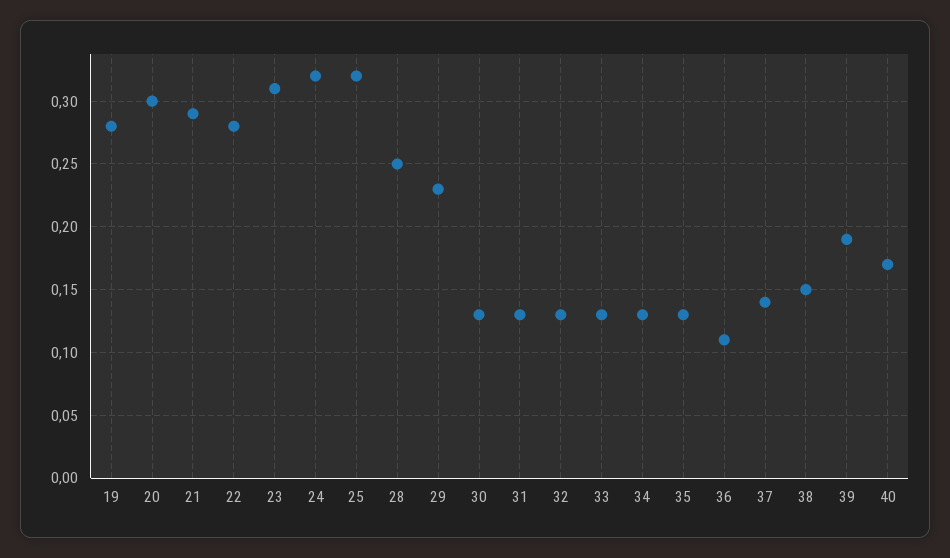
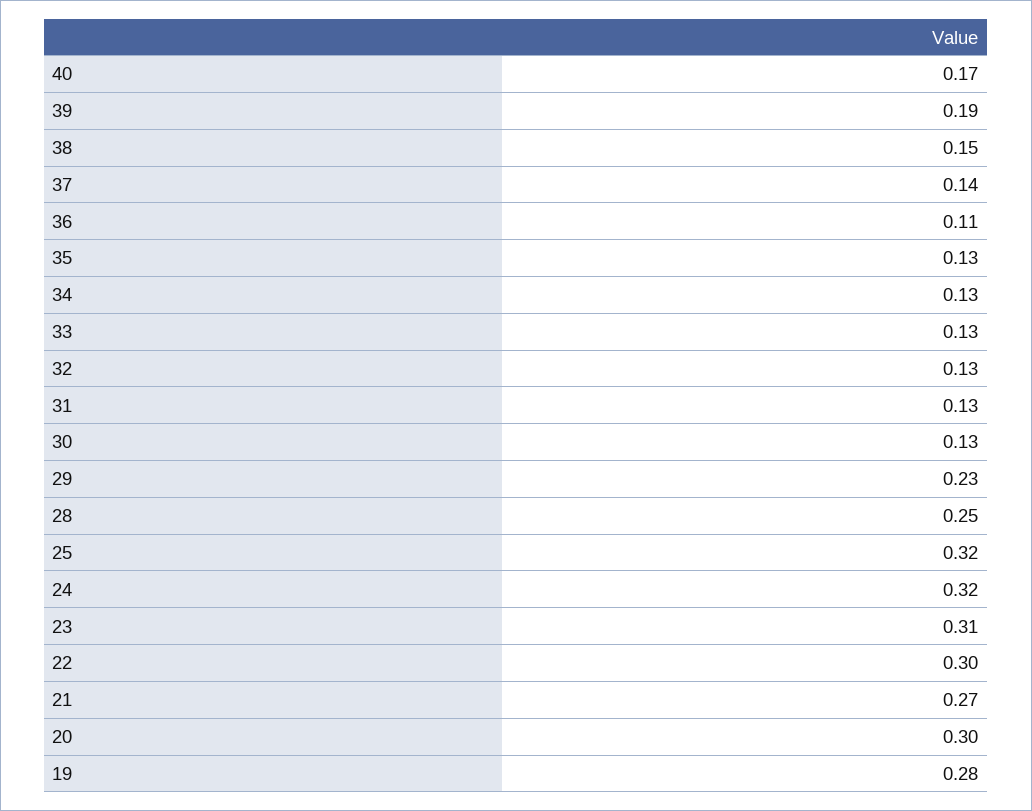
  {
    "19": 0.28,
    "20": 0.3,
-   "21": 0.29,
+   "21": 0.27,
-   "22": 0.28,
+   "22": 0.3,
    "23": 0.31,
    "24": 0.32,
    "25": 0.32,
    "28": 0.25,
    "29": 0.23,
    "30": 0.13,
    "31": 0.13,
    "32": 0.13,
    "33": 0.13,
    "34": 0.13,
    "35": 0.13,
    "36": 0.11,
    "37": 0.14,
    "38": 0.15,
    "39": 0.19,
    "40": 0.17
  }

